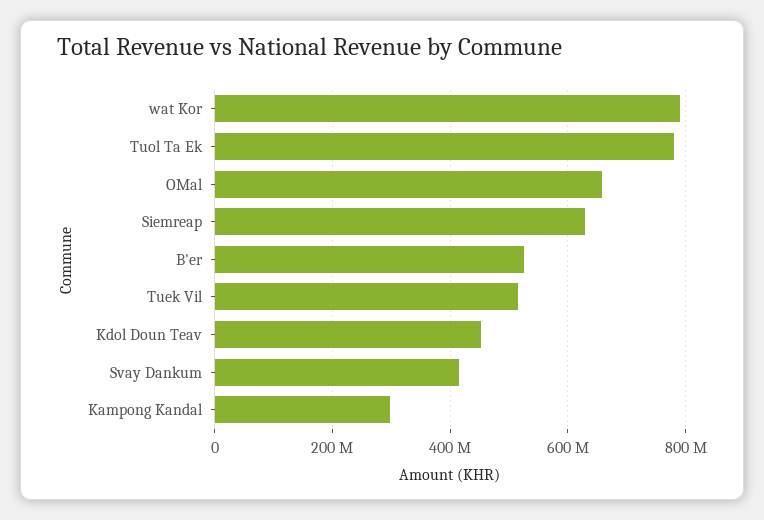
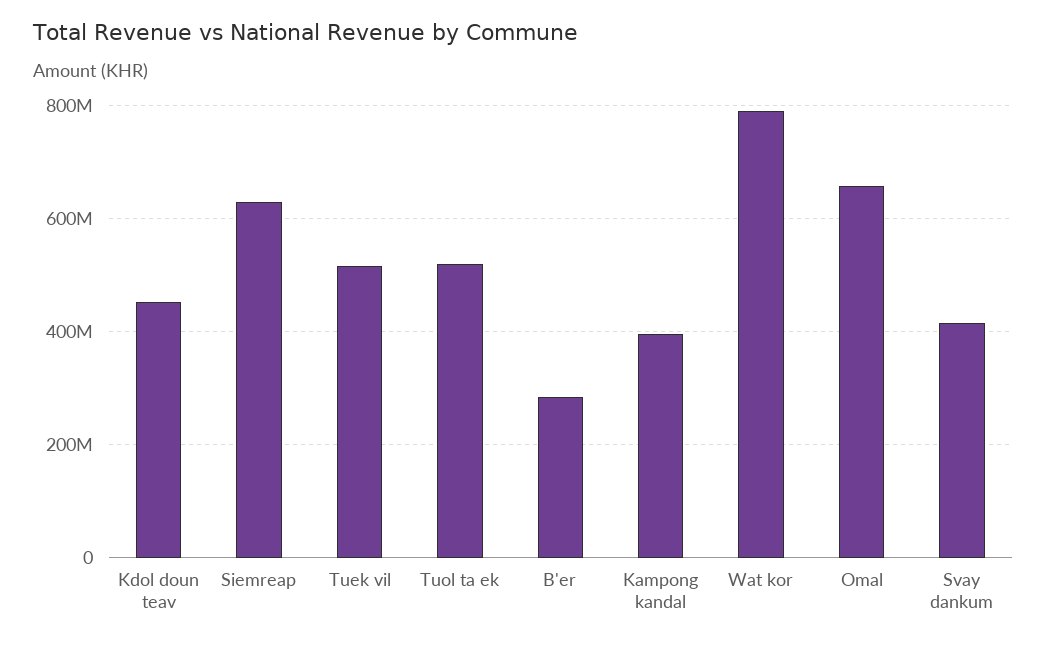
  {
    "wat Kor": 800000000,
-   "Tuol Ta Ek": 780000000,
+   "Tuol Ta Ek": 520000000,
    "OMal": 660000000,
    "Siemreap": 620000000,
-   "B'er": 520000000,
+   "B'er": 280000000,
    "Tuek Vil": 520000000,
    "Kdol Doun Teav": 460000000,
    "Svay Dankum": 420000000,
-   "Kampong Kandal": 300000000
+   "Kampong Kandal": 400000000
  }

